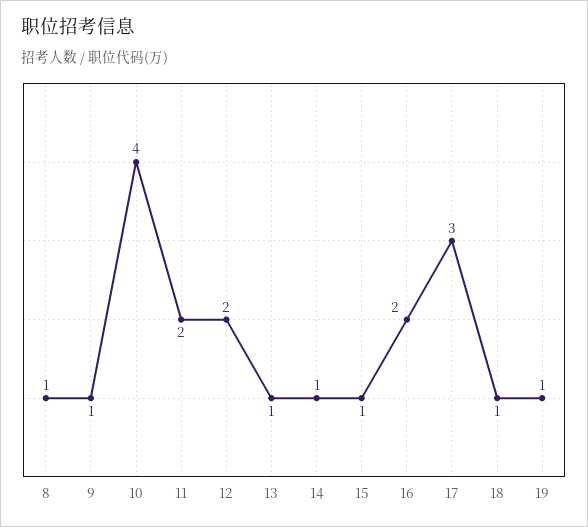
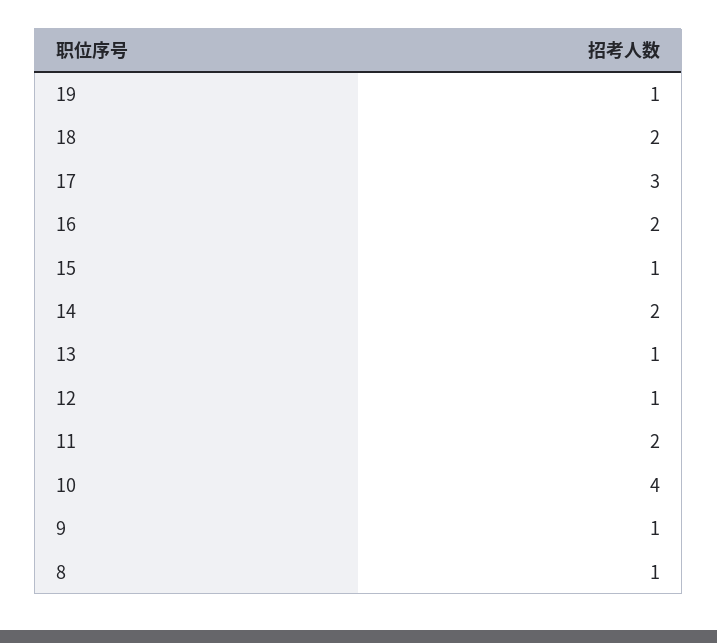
  {
    "8": 1,
    "9": 1,
    "10": 4,
    "11": 2,
-   "12": 2,
+   "12": 1,
    "13": 1,
-   "14": 1,
+   "14": 2,
    "15": 1,
    "16": 2,
    "17": 3,
-   "18": 1,
+   "18": 2,
    "19": 1
  }

